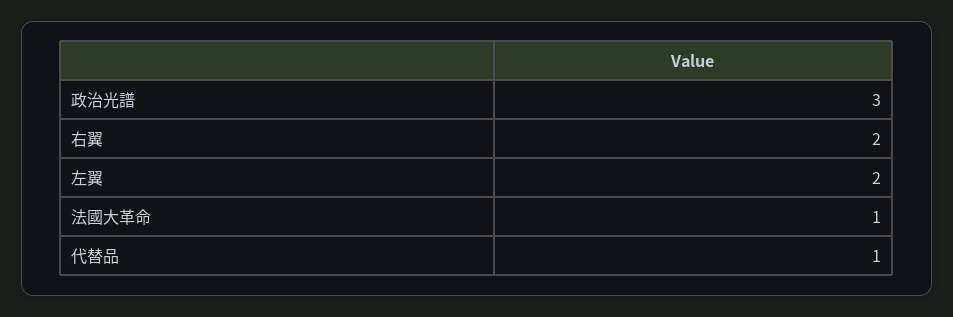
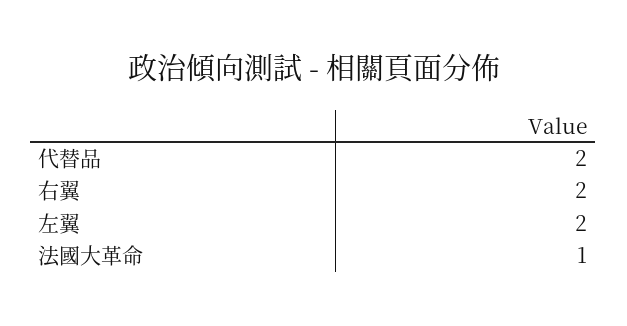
  {
-   "政治光譜": 3,
    "右翼": 2,
    "左翼": 2,
    "法國大革命": 1,
-   "代替品": 1
+   "代替品": 2
  }

